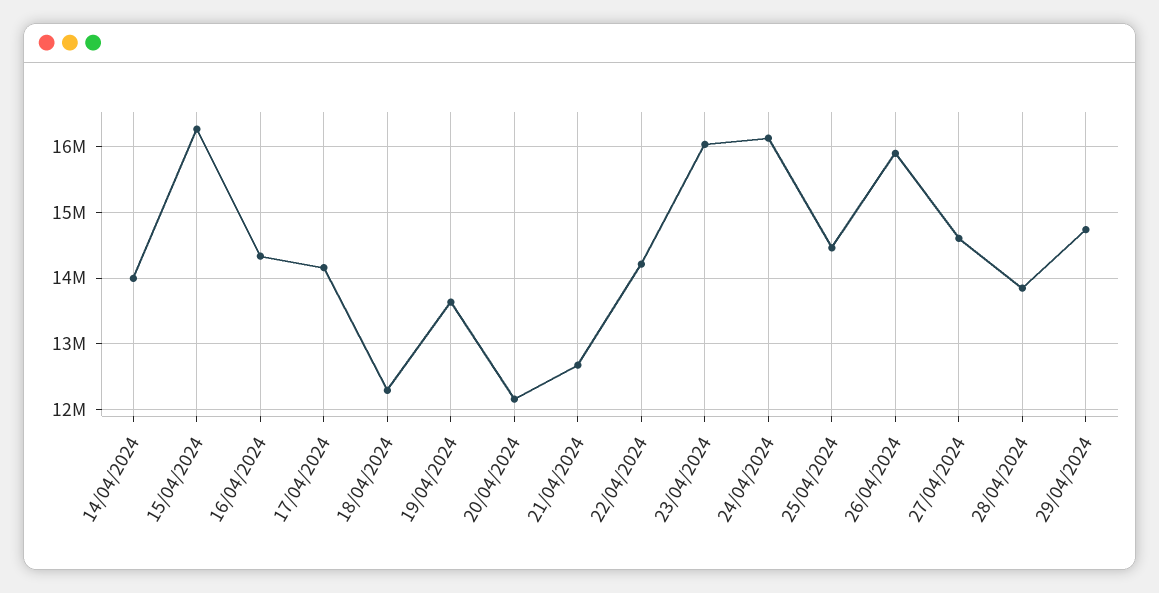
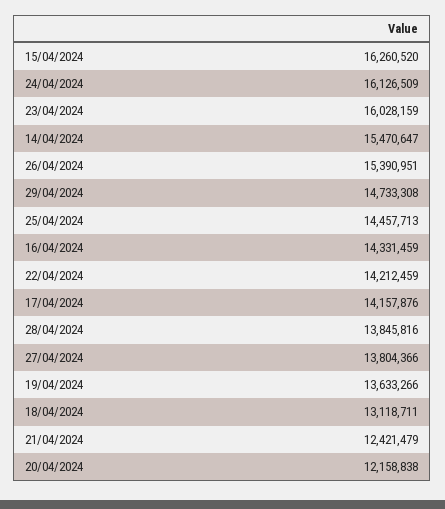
  {
-   "14/04/2024": 14000000,
+   "14/04/2024": 15470647,
    "15/04/2024": 16260520,
    "16/04/2024": 14331459,
    "17/04/2024": 14157876,
-   "18/04/2024": 12300000,
+   "18/04/2024": 13118711,
    "19/04/2024": 13633266,
    "20/04/2024": 12158838,
-   "21/04/2024": 12700000,
+   "21/04/2024": 12421479,
    "22/04/2024": 14212459,
    "23/04/2024": 16028159,
    "24/04/2024": 16126509,
    "25/04/2024": 14457713,
-   "26/04/2024": 15900000,
+   "26/04/2024": 15390951,
-   "27/04/2024": 14600000,
+   "27/04/2024": 13804366,
    "28/04/2024": 13845816,
    "29/04/2024": 14733308
  }

